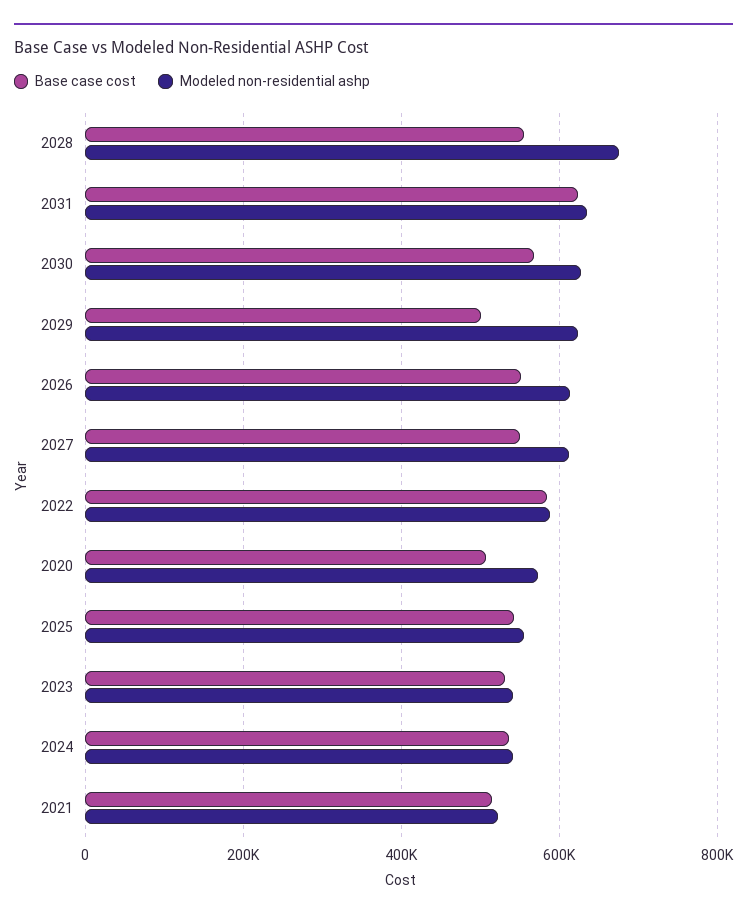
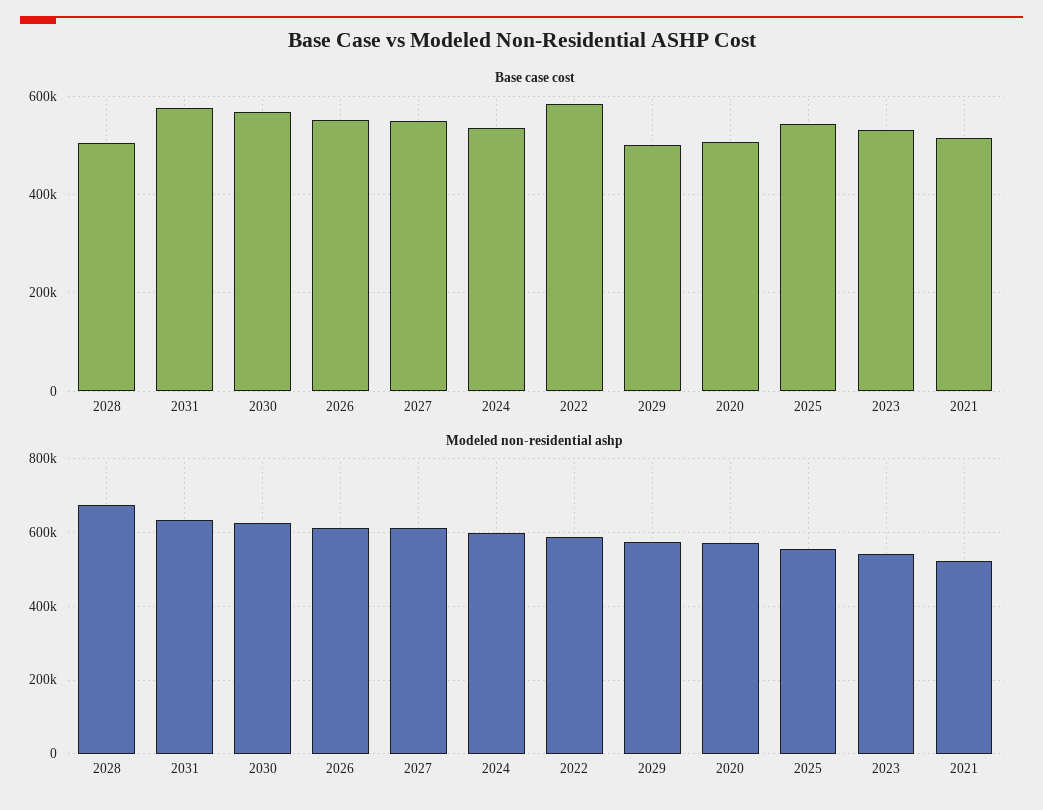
  {
    "Base case cost": {
-     "2028": 560000,
+     "2028": 500000,
-     "2031": 620000,
+     "2031": 580000,
      "2030": 560000,
      "2029": 500000,
      "2026": 560000,
      "2027": 560000,
      "2022": 580000,
      "2020": 500000,
      "2025": 540000,
      "2023": 540000,
      "2024": 540000,
      "2021": 520000
    },
    "Modeled non-residential ashp": {
      "2028": 680000,
      "2031": 640000,
      "2030": 620000,
-     "2029": 620000,
+     "2029": 580000,
      "2026": 620000,
      "2027": 620000,
      "2022": 580000,
      "2020": 580000,
      "2025": 560000,
      "2023": 540000,
-     "2024": 540000,
+     "2024": 600000,
      "2021": 520000
    }
  }

